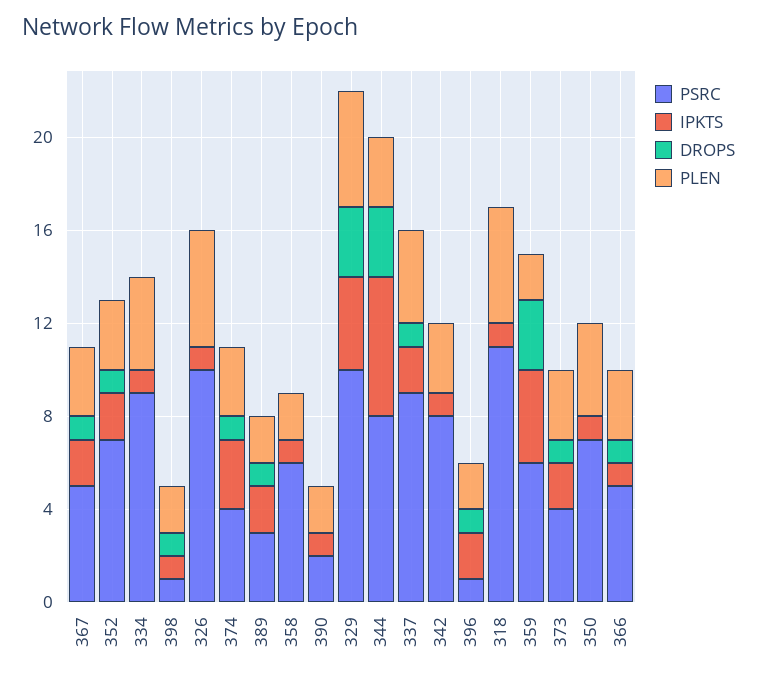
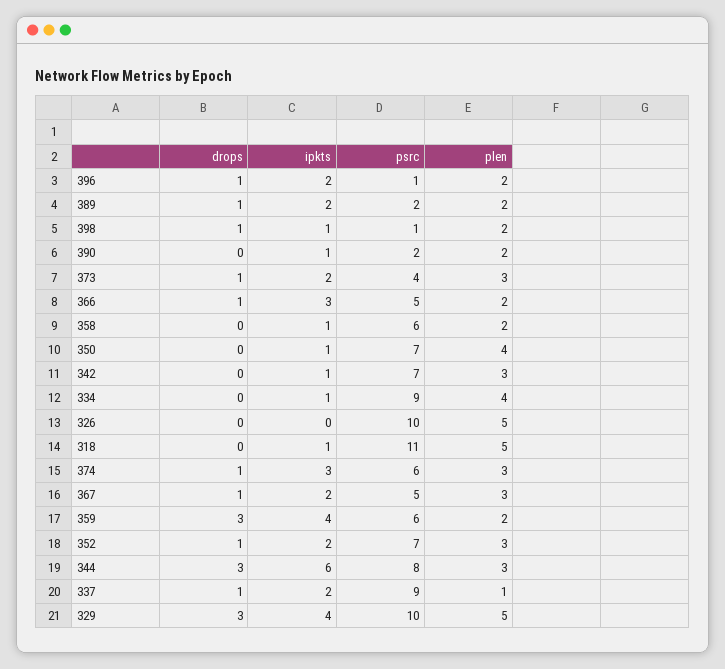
  {
    "PSRC": {
      "367": 5,
      "352": 7,
      "334": 9,
      "398": 1,
      "326": 10,
-     "374": 4,
+     "374": 6,
-     "389": 3,
+     "389": 2,
      "358": 6,
      "390": 2,
      "329": 10,
      "344": 8,
      "337": 9,
-     "342": 8,
+     "342": 7,
      "396": 1,
      "318": 11,
      "359": 6,
      "373": 4,
      "350": 7,
      "366": 5
    },
    "IPKTS": {
      "367": 2,
      "352": 2,
      "334": 1,
      "398": 1,
-     "326": 1,
+     "326": 0,
      "374": 3,
      "389": 2,
      "358": 1,
      "390": 1,
      "329": 4,
      "344": 6,
      "337": 2,
      "342": 1,
      "396": 2,
      "318": 1,
      "359": 4,
      "373": 2,
      "350": 1,
-     "366": 1
+     "366": 3
    },
    "DROPS": {
      "367": 1,
      "352": 1,
      "334": 0,
      "398": 1,
      "326": 0,
      "374": 1,
      "389": 1,
      "358": 0,
      "390": 0,
      "329": 3,
      "344": 3,
      "337": 1,
      "342": 0,
      "396": 1,
      "318": 0,
      "359": 3,
      "373": 1,
      "350": 0,
      "366": 1
    },
    "PLEN": {
      "367": 3,
      "352": 3,
      "334": 4,
      "398": 2,
      "326": 5,
      "374": 3,
      "389": 2,
      "358": 2,
      "390": 2,
      "329": 5,
      "344": 3,
-     "337": 4,
+     "337": 1,
      "342": 3,
      "396": 2,
      "318": 5,
      "359": 2,
      "373": 3,
      "350": 4,
-     "366": 3
+     "366": 2
    }
  }

